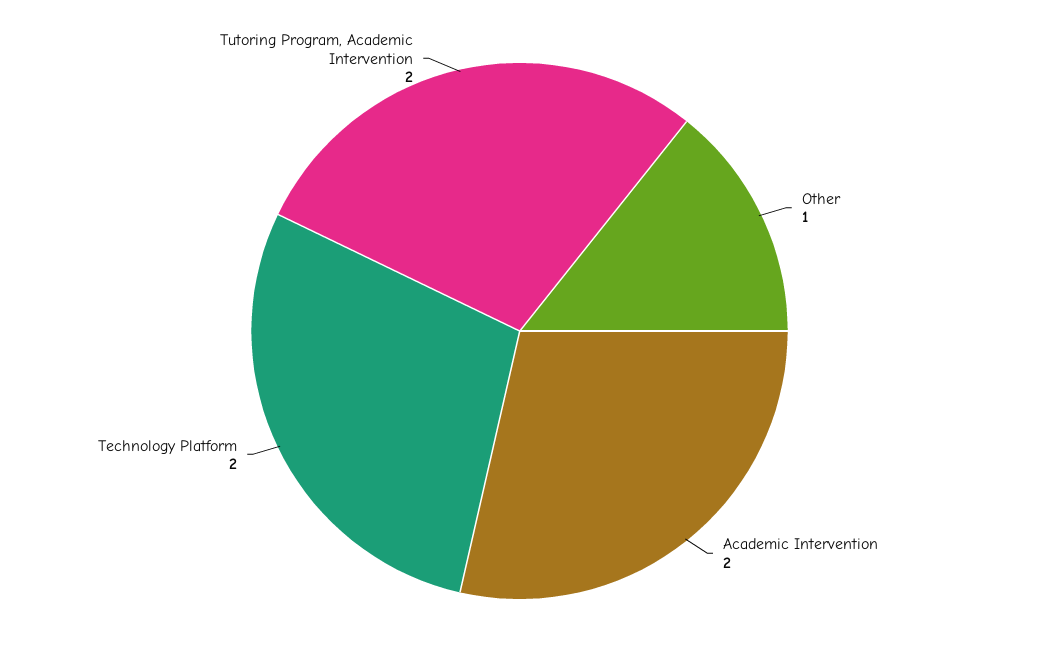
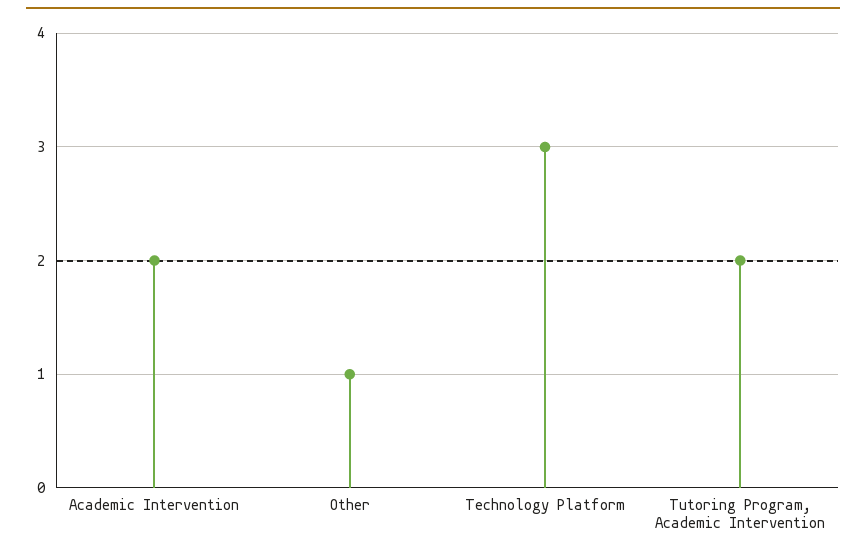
  {
    "Other": 1,
    "Academic Intervention": 2,
-   "Technology Platform": 2,
+   "Technology Platform": 3,
    "Tutoring Program, Academic Intervention": 2
  }

